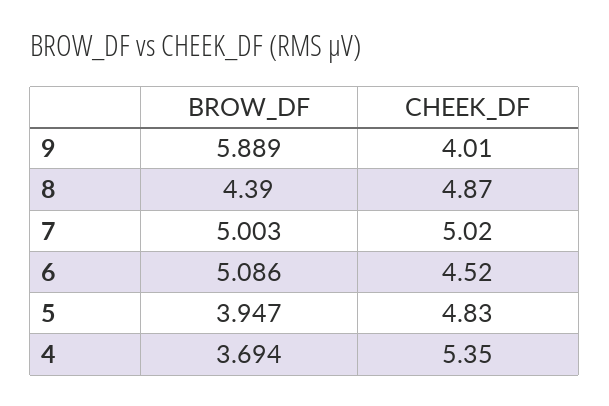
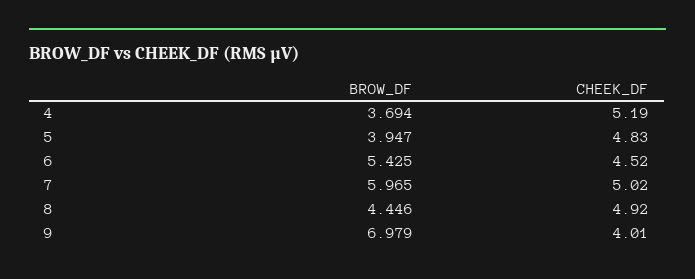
  {
    "BROW_DF": {
-     "9": 5.889,
+     "9": 6.979,
-     "8": 4.39,
+     "8": 4.446,
-     "7": 5.003,
+     "7": 5.965,
-     "6": 5.086,
+     "6": 5.425,
      "5": 3.947,
      "4": 3.694
    },
    "CHEEK_DF": {
      "9": 4.01,
-     "8": 4.87,
+     "8": 4.92,
      "7": 5.02,
      "6": 4.52,
      "5": 4.83,
-     "4": 5.35
+     "4": 5.19
    }
  }

